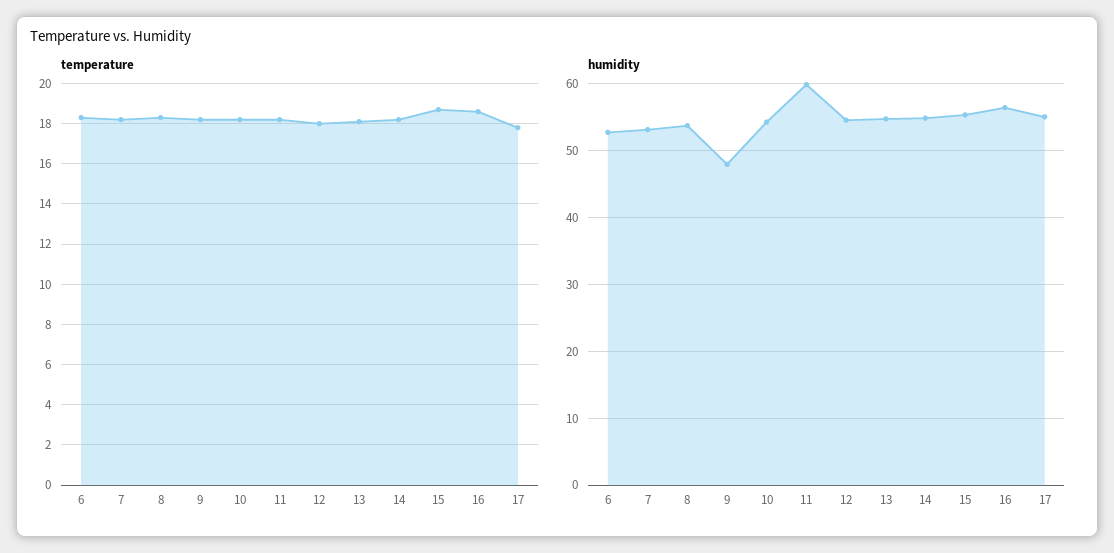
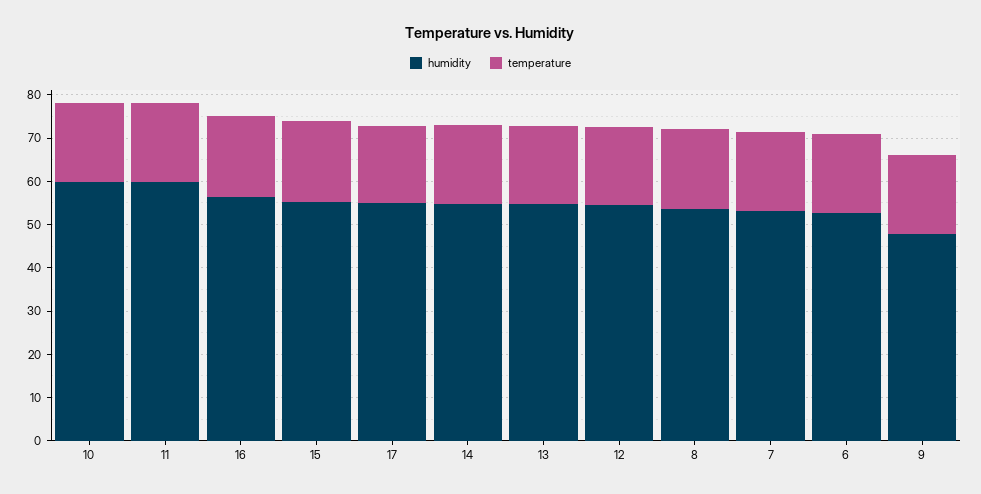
  {
    "temperature": {
      "6": 18.5,
      "7": 18,
      "8": 18.5,
      "9": 18,
      "10": 18,
      "11": 18,
      "12": 18,
      "13": 18,
      "14": 18,
      "15": 18.5,
      "16": 18.5,
      "17": 18
    },
    "humidity": {
      "6": 53,
      "7": 53,
      "8": 54,
      "9": 48,
-     "10": 54,
+     "10": 60,
      "11": 60,
      "12": 55,
      "13": 55,
      "14": 55,
      "15": 55,
      "16": 56,
      "17": 55
    }
  }

